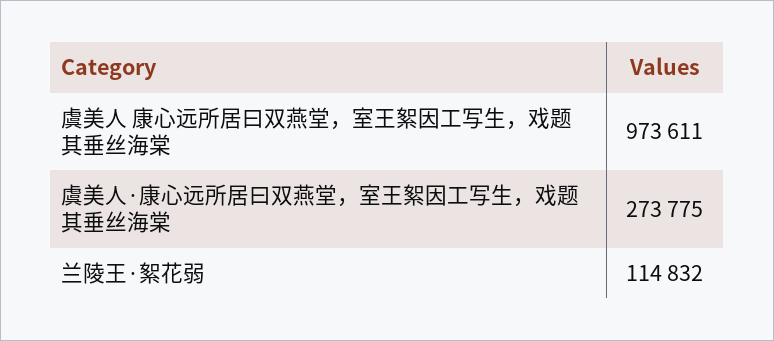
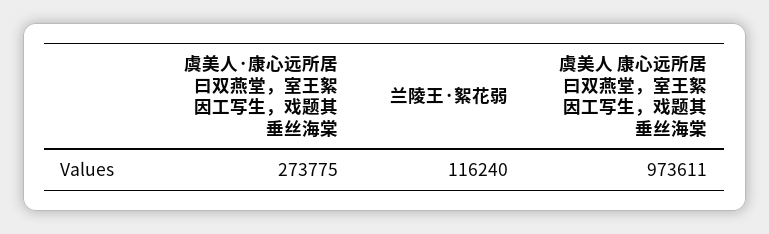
  {
    "虞美人 康心远所居曰双燕堂，室王絮因工写生，戏题其垂丝海棠": 973611,
    "虞美人·康心远所居曰双燕堂，室王絮因工写生，戏题其垂丝海棠": 273775,
-   "兰陵王·絮花弱": 114832
+   "兰陵王·絮花弱": 116240
  }

